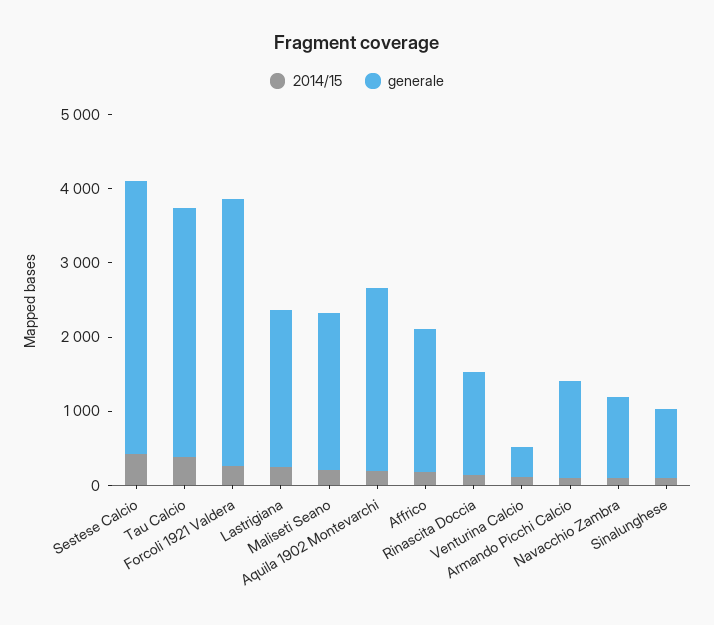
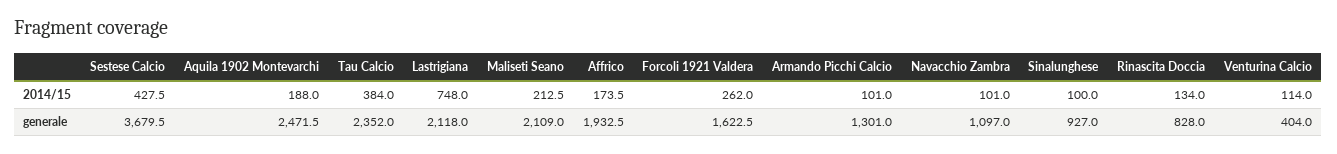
  {
    "2014/15": {
      "Sestese Calcio": 427.5,
      "Tau Calcio": 384,
      "Forcoli 1921 Valdera": 262,
-     "Lastrigiana": 200,
+     "Lastrigiana": 748,
      "Maliseti Seano": 212.5,
      "Aquila 1902 Montevarchi": 188,
      "Affrico": 173.5,
      "Rinascita Doccia": 134,
      "Venturina Calcio": 114,
      "Armando Picchi Calcio": 101,
      "Navacchio Zambra": 101,
      "Sinalunghese": 100
    },
    "generale": {
      "Sestese Calcio": 3679.5,
-     "Tau Calcio": 3400,
+     "Tau Calcio": 2352,
-     "Forcoli 1921 Valdera": 3600,
+     "Forcoli 1921 Valdera": 1622.5,
      "Lastrigiana": 2118,
      "Maliseti Seano": 2109,
      "Aquila 1902 Montevarchi": 2471.5,
      "Affrico": 1932.5,
-     "Rinascita Doccia": 1400,
+     "Rinascita Doccia": 828,
      "Venturina Calcio": 404,
      "Armando Picchi Calcio": 1301,
      "Navacchio Zambra": 1097,
      "Sinalunghese": 927
    }
  }

